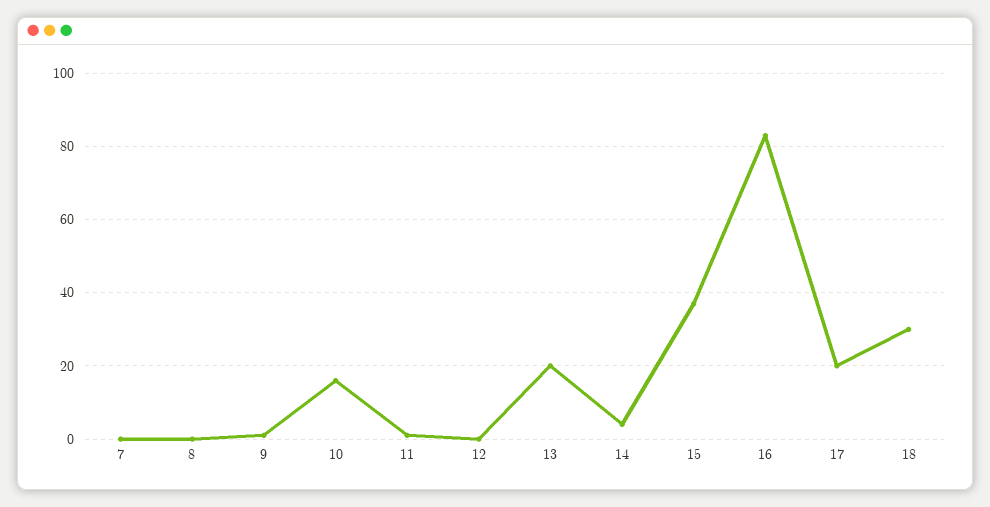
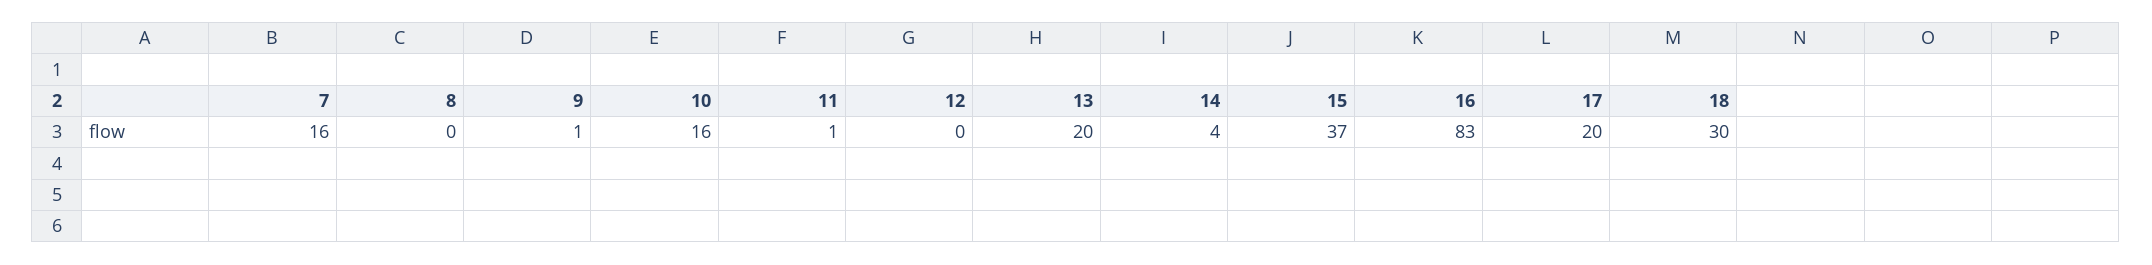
  {
-   "7": 0,
+   "7": 16,
    "8": 0,
    "9": 1,
    "10": 16,
    "11": 1,
    "12": 0,
    "13": 20,
    "14": 4,
    "15": 37,
    "16": 83,
    "17": 20,
    "18": 30
  }

